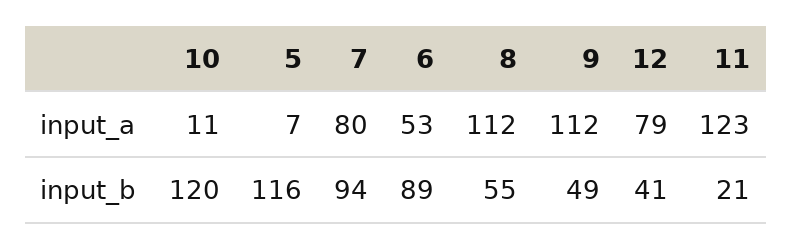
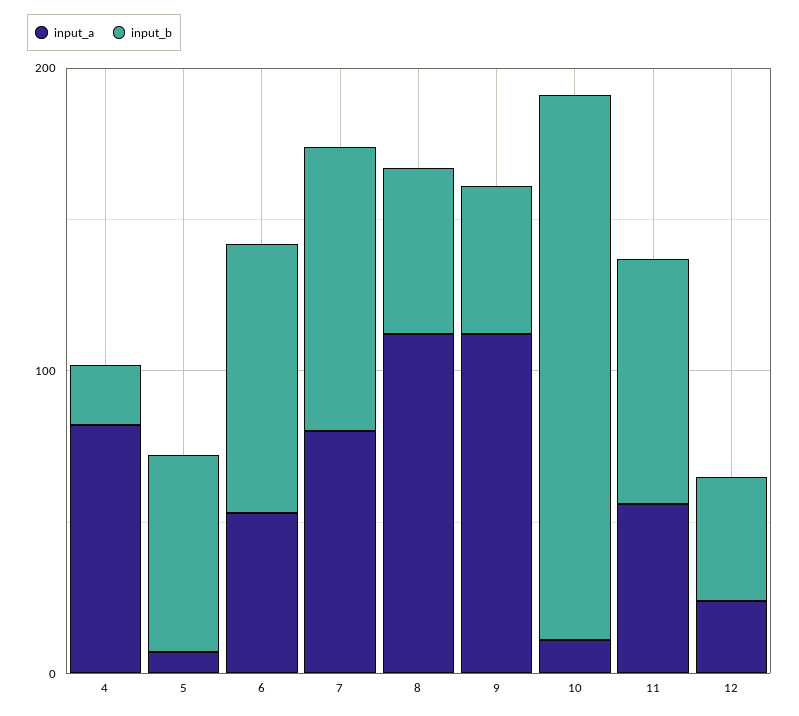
  {
    "input_a": {
      "10": 11,
      "5": 7,
      "7": 80,
      "6": 53,
      "8": 112,
      "9": 112,
-     "12": 79,
+     "12": 20,
-     "11": 123
+     "11": 60,
+     "4": 80
    },
    "input_b": {
-     "10": 120,
+     "10": 180,
-     "5": 116,
+     "5": 60,
      "7": 94,
      "6": 89,
      "8": 55,
      "9": 49,
      "12": 41,
-     "11": 21
+     "11": 80,
+     "4": 20
    }
  }

